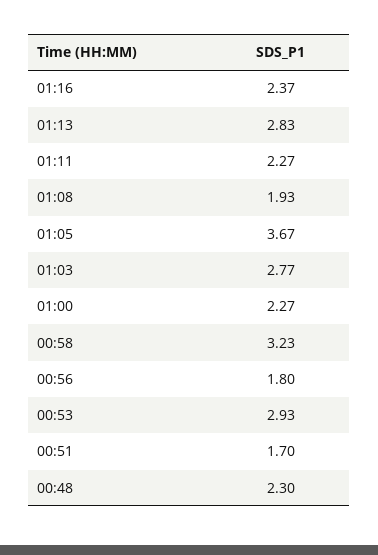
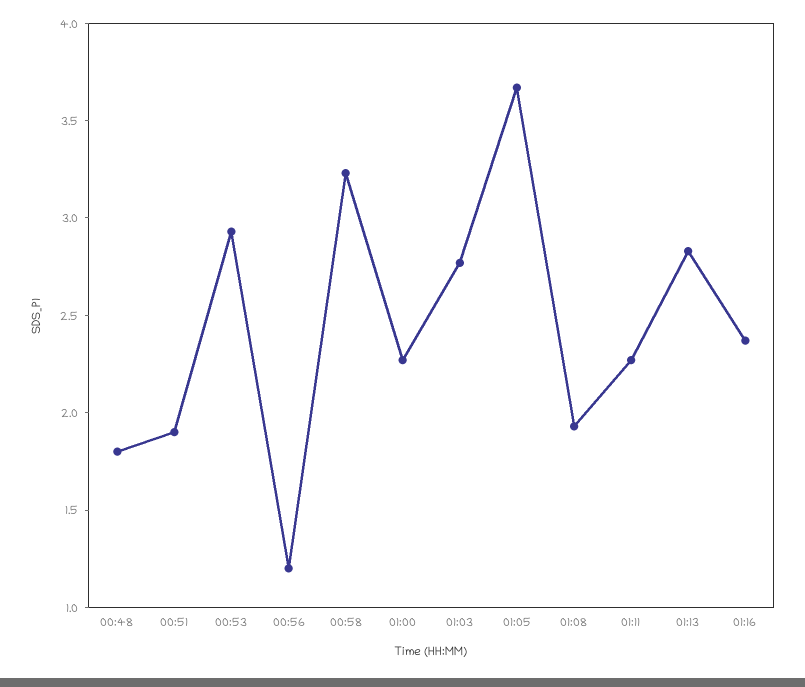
  {
    "01:16": 2.37,
    "01:13": 2.83,
    "01:11": 2.27,
    "01:08": 1.93,
    "01:05": 3.67,
    "01:03": 2.77,
    "01:00": 2.27,
    "00:58": 3.23,
-   "00:56": 1.8,
+   "00:56": 1.2,
    "00:53": 2.93,
-   "00:51": 1.7,
+   "00:51": 1.9,
-   "00:48": 2.3
+   "00:48": 1.8
  }

